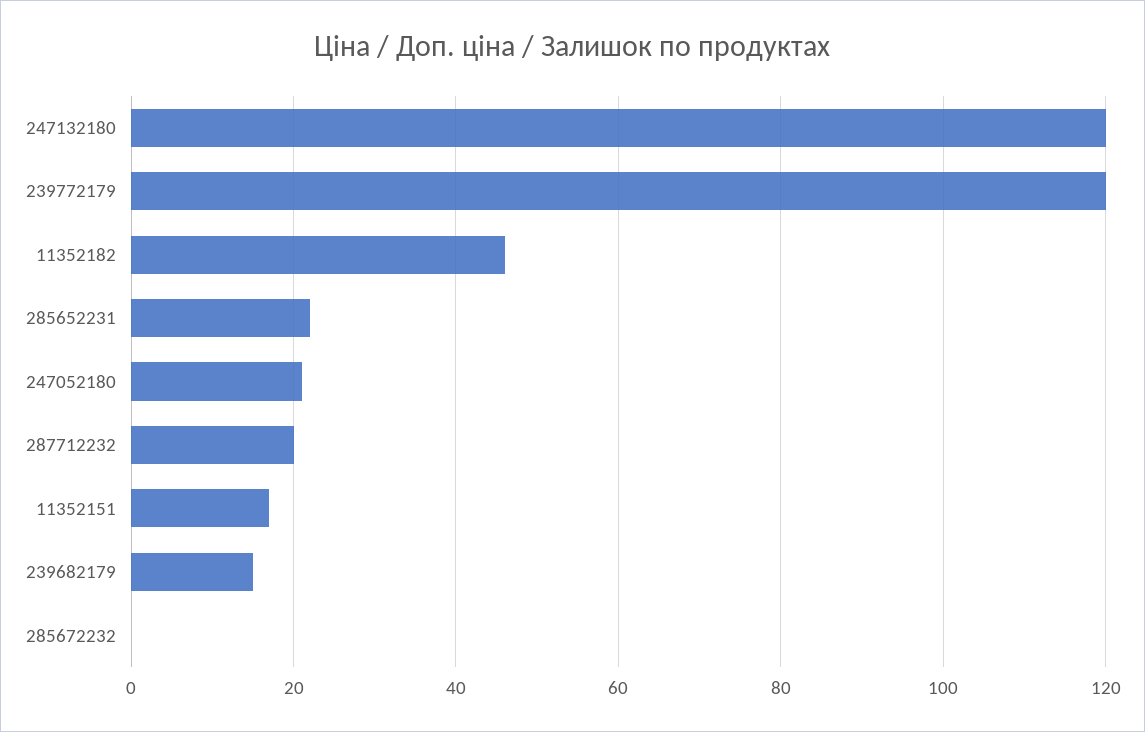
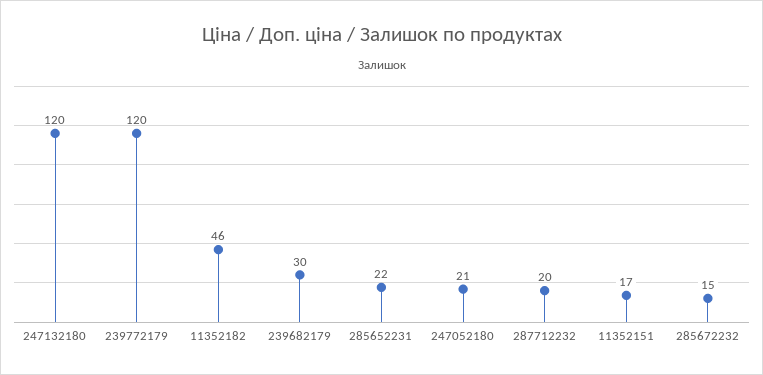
  {
    "247132180": 120,
    "239772179": 120,
    "11352182": 46,
    "285652231": 22,
    "247052180": 21,
    "287712232": 20,
    "11352151": 17,
-   "239682179": 15,
+   "239682179": 30,
-   "285672232": 0
+   "285672232": 15
  }

